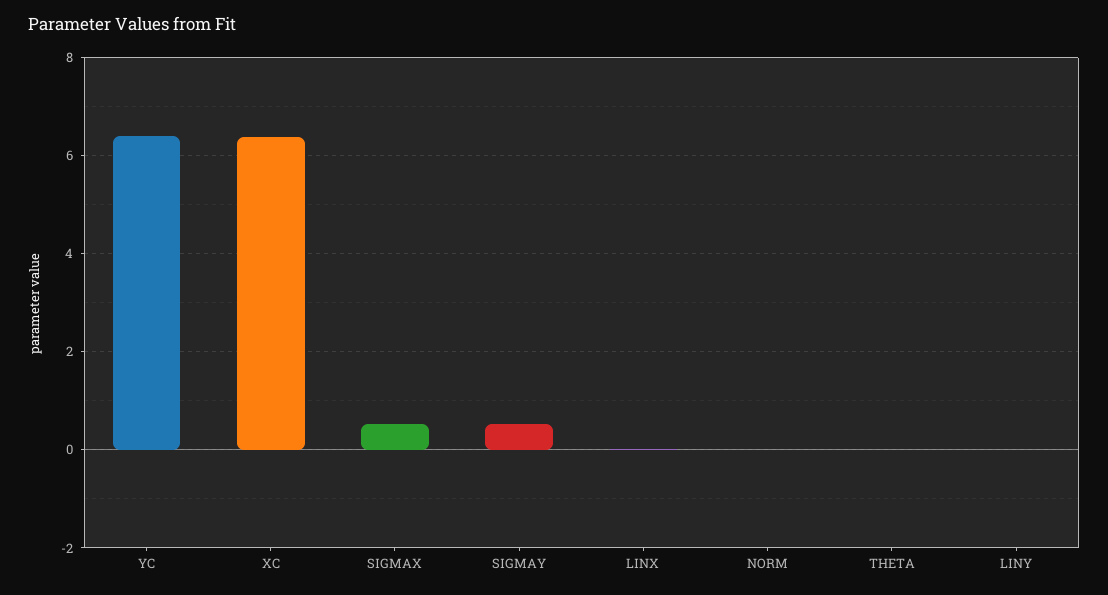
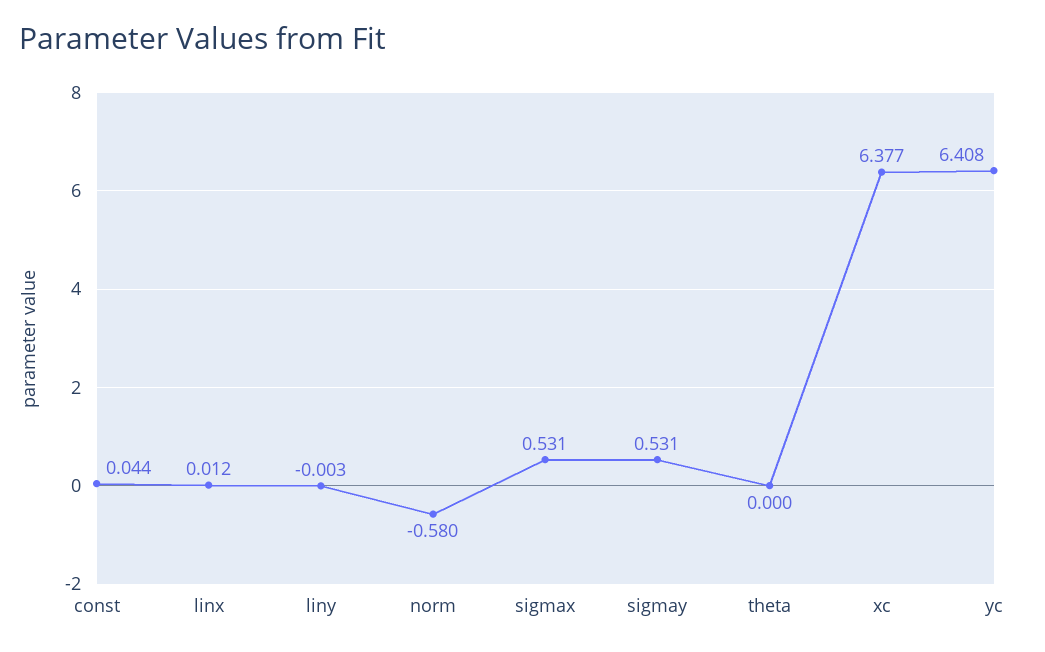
  {
    "YC": 6.408,
    "XC": 6.377,
    "SIGMAX": 0.531,
    "SIGMAY": 0.531,
    "LINX": 0.012,
-   "NORM": 0,
+   "NORM": -0.58,
    "THETA": 0,
-   "LINY": -0.003
+   "LINY": -0.003,
+   "const": 0.044
  }

